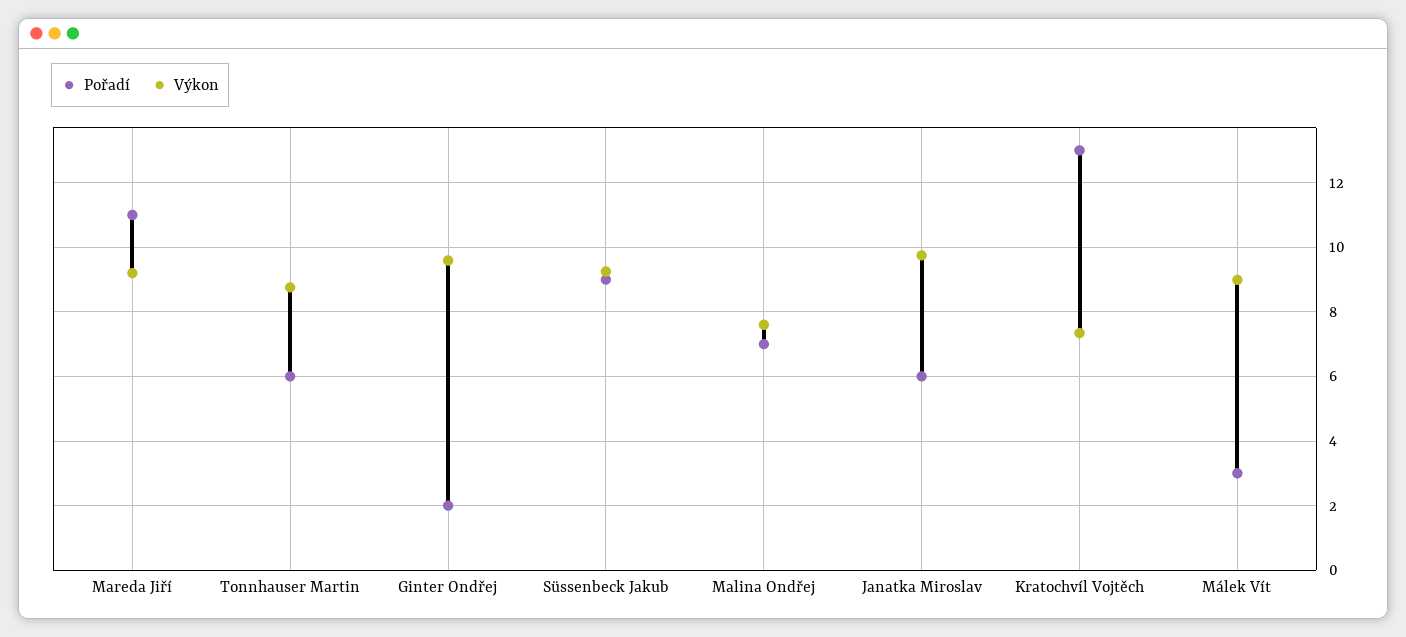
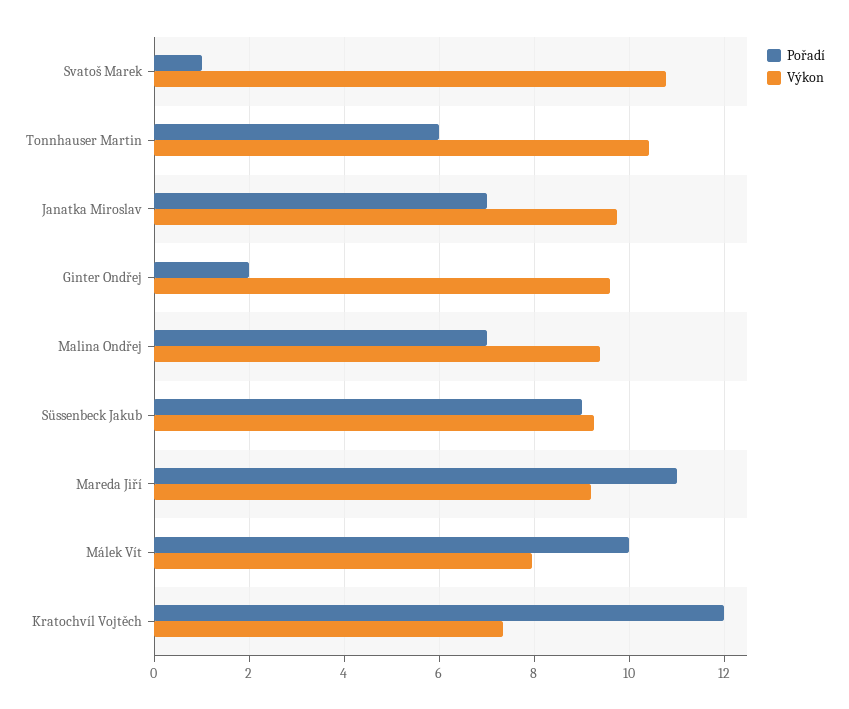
  {
    "Pořadí": {
      "Mareda Jiří": 11,
      "Tonnhauser Martin": 6,
      "Ginter Ondřej": 2,
      "Süssenbeck Jakub": 9,
      "Malina Ondřej": 7,
-     "Janatka Miroslav": 6,
+     "Janatka Miroslav": 7,
-     "Kratochvíl Vojtěch": 13,
+     "Kratochvíl Vojtěch": 12,
-     "Málek Vít": 3
+     "Málek Vít": 10,
+     "Svatoš Marek": 1
    },
    "Výkon": {
      "Mareda Jiří": 9.2,
-     "Tonnhauser Martin": 8.8,
+     "Tonnhauser Martin": 10.4,
      "Ginter Ondřej": 9.6,
      "Süssenbeck Jakub": 9.2,
-     "Malina Ondřej": 7.6,
+     "Malina Ondřej": 9.4,
      "Janatka Miroslav": 9.8,
      "Kratochvíl Vojtěch": 7.4,
-     "Málek Vít": 9
+     "Málek Vít": 8,
+     "Svatoš Marek": 10.8
    }
  }

